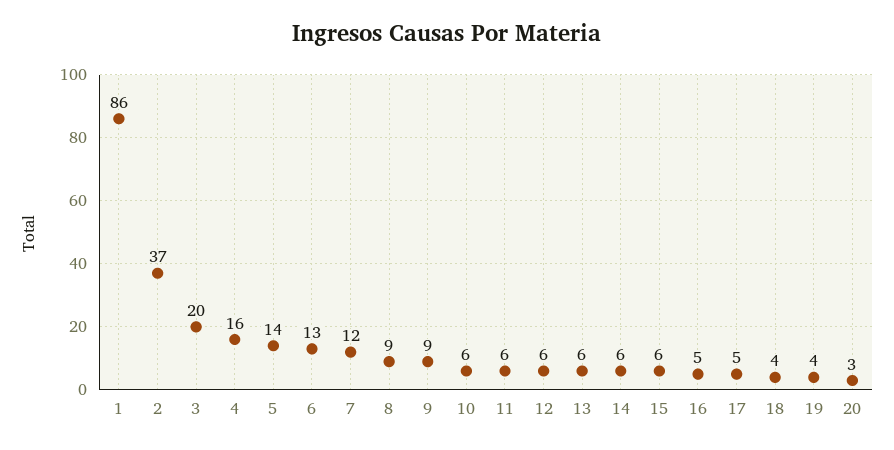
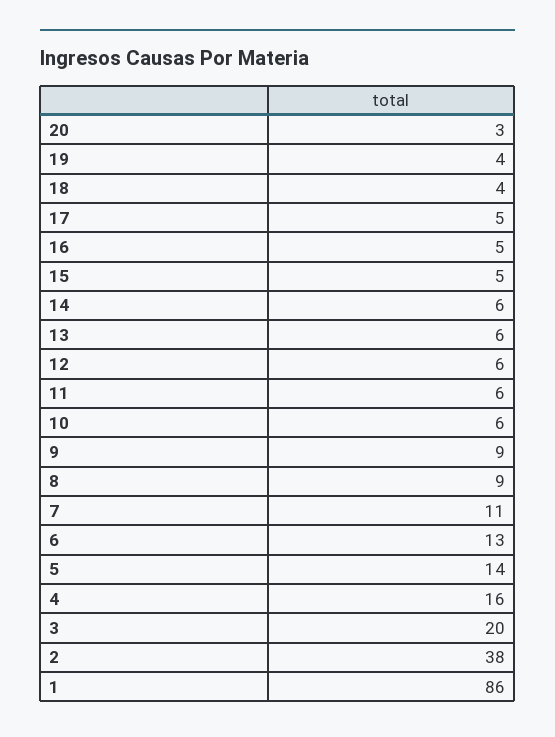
  {
    "1": 86,
-   "2": 37,
+   "2": 38,
    "3": 20,
    "4": 16,
    "5": 14,
    "6": 13,
-   "7": 12,
+   "7": 11,
    "8": 9,
    "9": 9,
    "10": 6,
    "11": 6,
    "12": 6,
    "13": 6,
    "14": 6,
-   "15": 6,
+   "15": 5,
    "16": 5,
    "17": 5,
    "18": 4,
    "19": 4,
    "20": 3
  }

